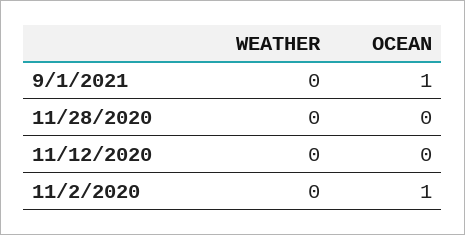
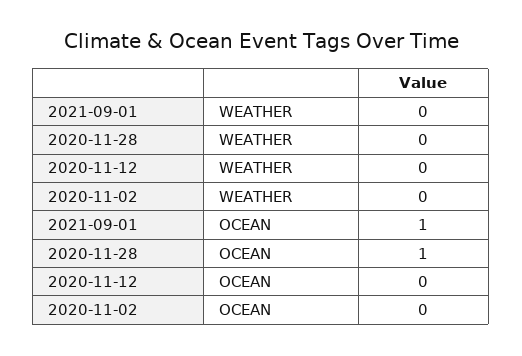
  {
    "WEATHER": {
      "9/1/2021": 0,
      "11/28/2020": 0,
      "11/12/2020": 0,
      "11/2/2020": 0
    },
    "OCEAN": {
      "9/1/2021": 1,
-     "11/28/2020": 0,
+     "11/28/2020": 1,
      "11/12/2020": 0,
-     "11/2/2020": 1
+     "11/2/2020": 0
    }
  }

